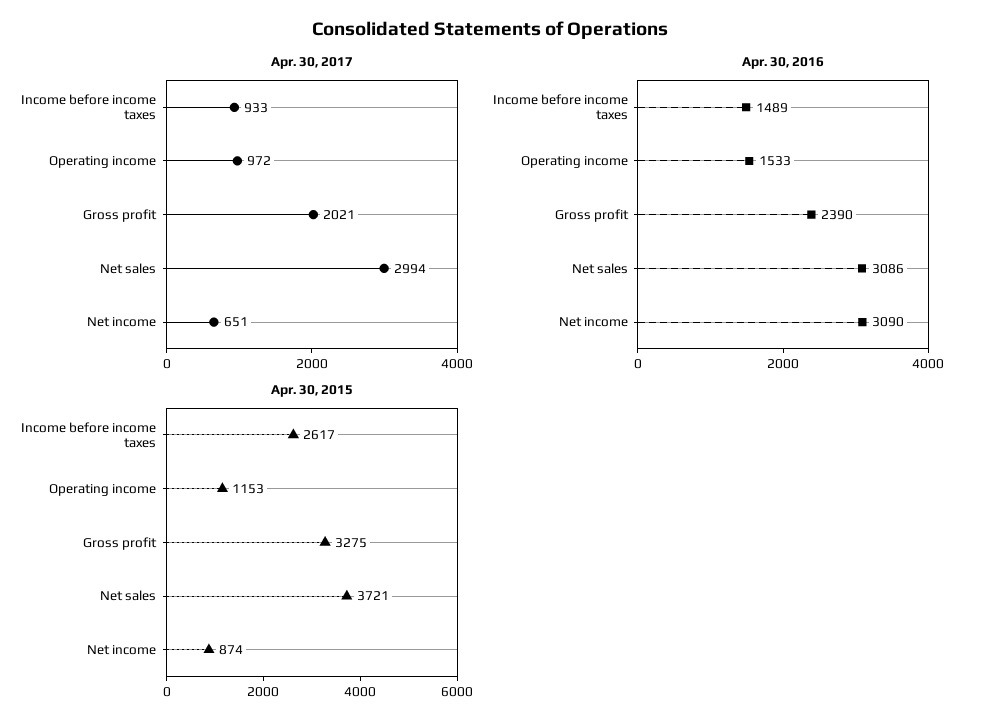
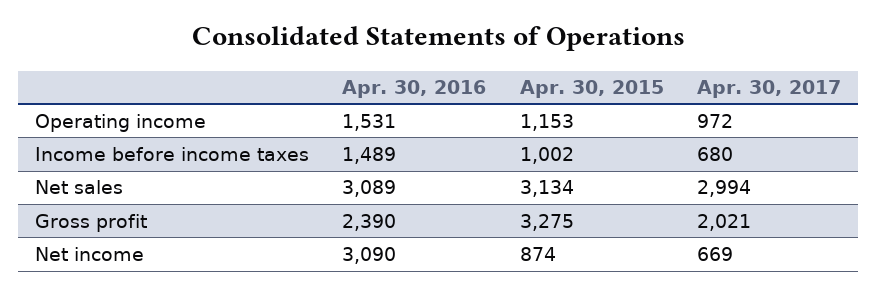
  {
    "Apr. 30, 2017": {
-     "Income before income taxes": 933,
+     "Income before income taxes": 680,
      "Operating income": 972,
      "Gross profit": 2021,
      "Net sales": 2994,
-     "Net income": 651
+     "Net income": 669
    },
    "Apr. 30, 2016": {
      "Income before income taxes": 1489,
-     "Operating income": 1533,
+     "Operating income": 1531,
      "Gross profit": 2390,
-     "Net sales": 3086,
+     "Net sales": 3089,
      "Net income": 3090
    },
    "Apr. 30, 2015": {
-     "Income before income taxes": 2617,
+     "Income before income taxes": 1002,
      "Operating income": 1153,
      "Gross profit": 3275,
-     "Net sales": 3721,
+     "Net sales": 3134,
      "Net income": 874
    }
  }

